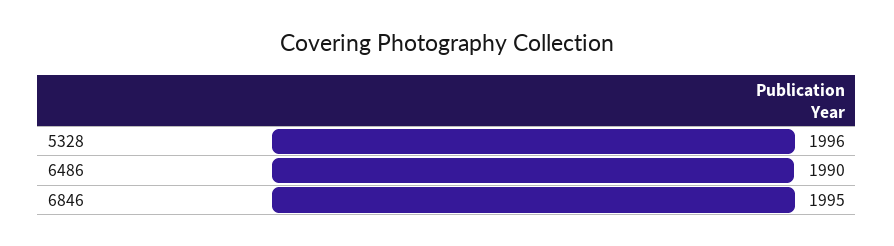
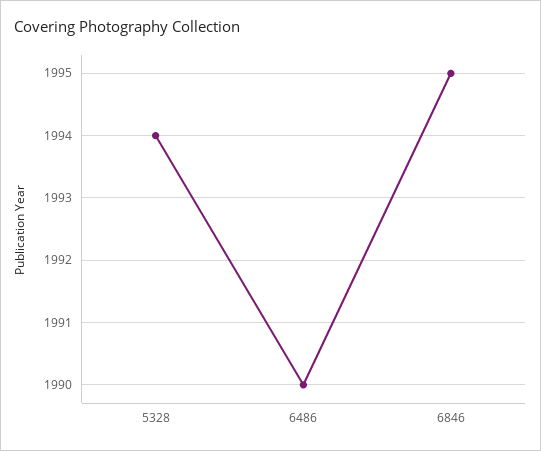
  {
-   "5328": 1996,
+   "5328": 1994,
    "6486": 1990,
    "6846": 1995
  }

